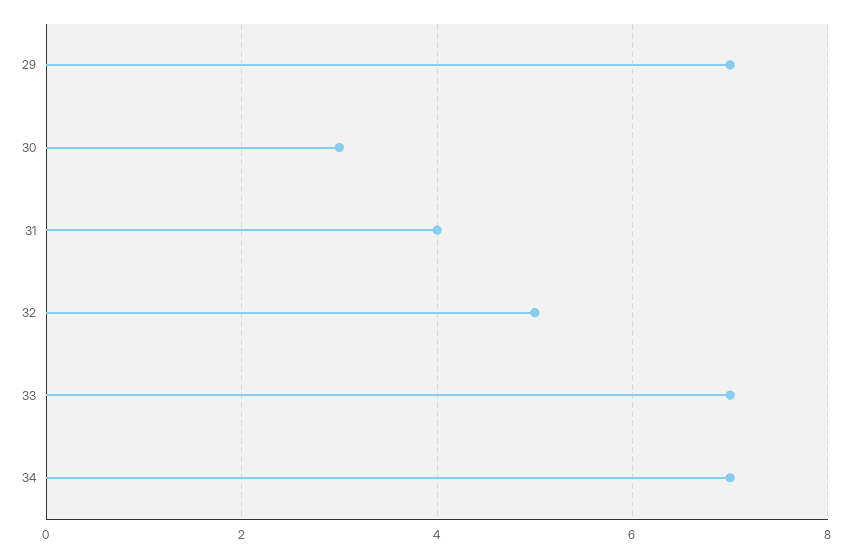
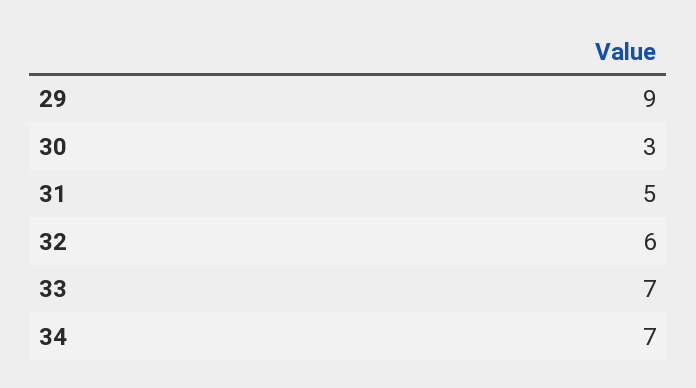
  {
-   "29": 7,
+   "29": 9,
    "30": 3,
-   "31": 4,
+   "31": 5,
-   "32": 5,
+   "32": 6,
    "33": 7,
    "34": 7
  }

